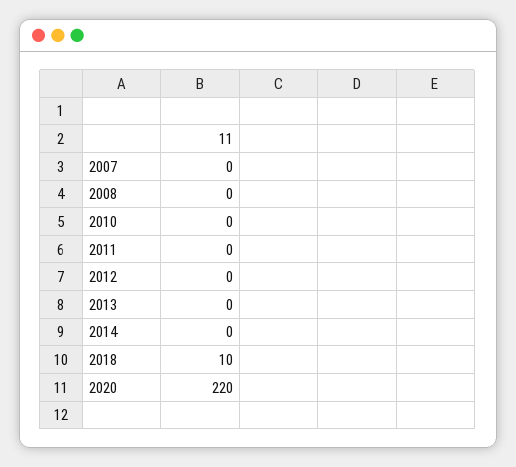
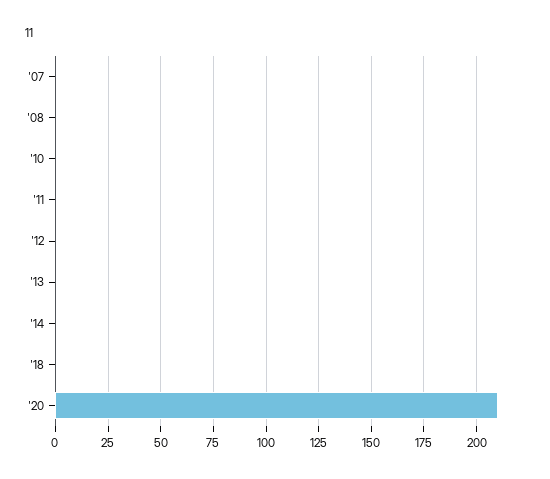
  {
    "2007": 0,
    "2008": 0,
    "2010": 0,
    "2011": 0,
    "2012": 0,
    "2013": 0,
    "2014": 0,
-   "2018": 10,
+   "2018": 0,
-   "2020": 220
+   "2020": 210
  }

